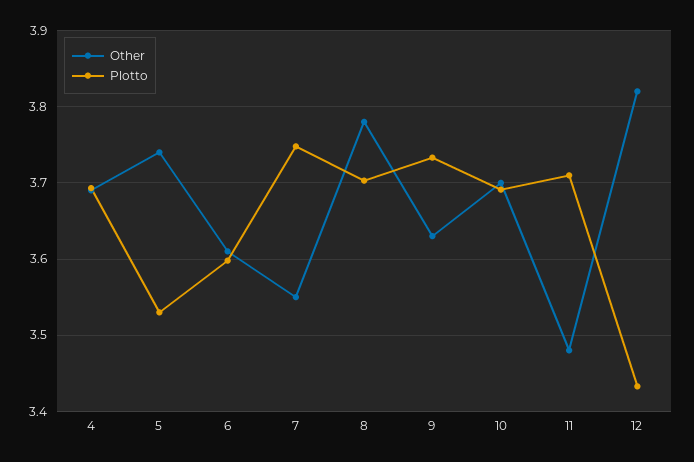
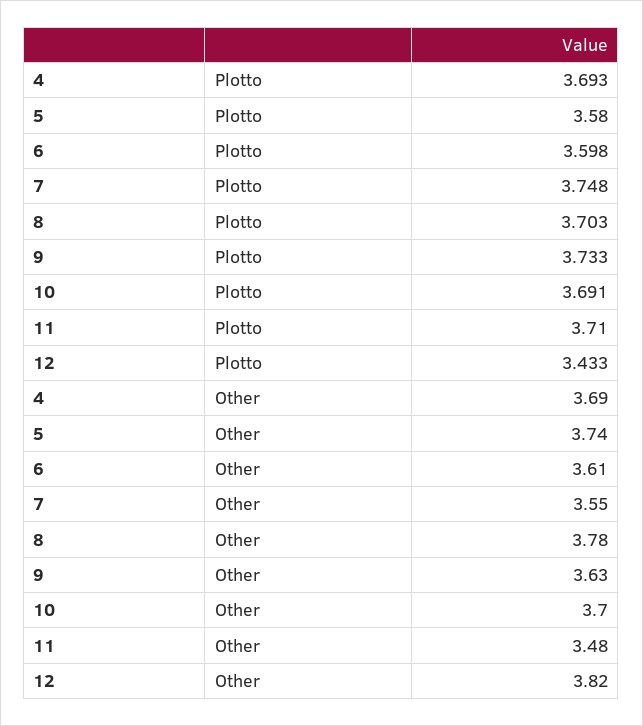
  {
    "Other": {
      "4": 3.69,
      "5": 3.74,
      "6": 3.61,
      "7": 3.55,
      "8": 3.78,
      "9": 3.63,
      "10": 3.7,
      "11": 3.48,
      "12": 3.82
    },
    "Plotto": {
      "4": 3.693,
-     "5": 3.53,
+     "5": 3.58,
      "6": 3.598,
      "7": 3.748,
      "8": 3.703,
      "9": 3.733,
      "10": 3.691,
      "11": 3.71,
      "12": 3.433
    }
  }

